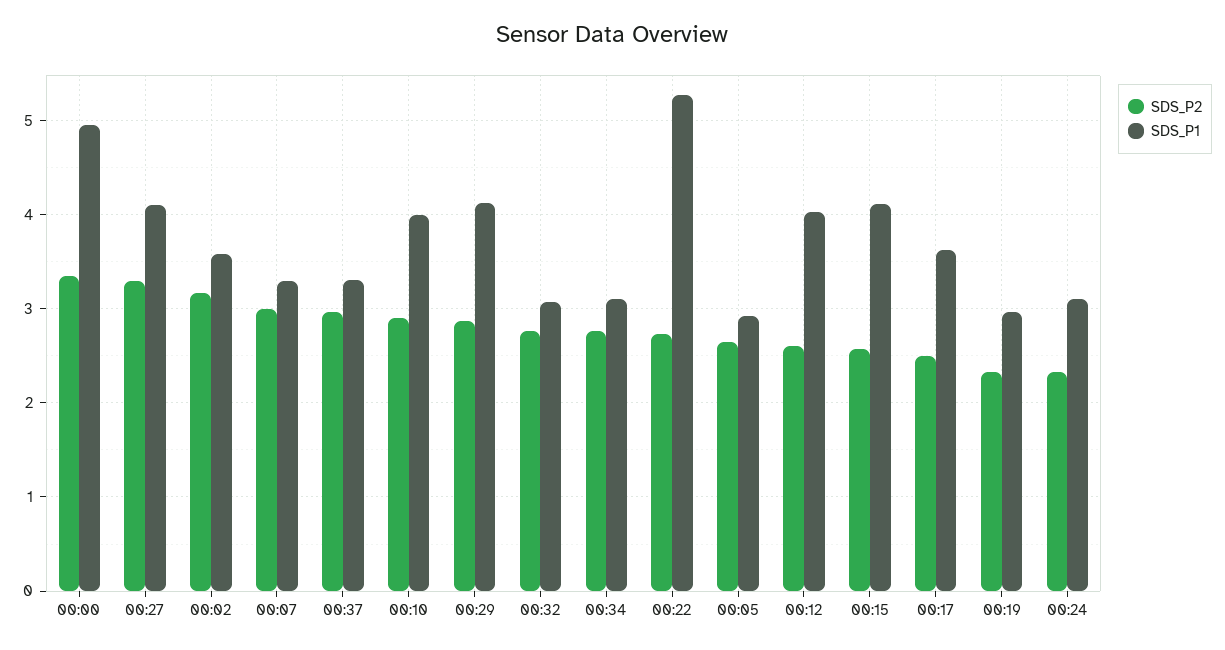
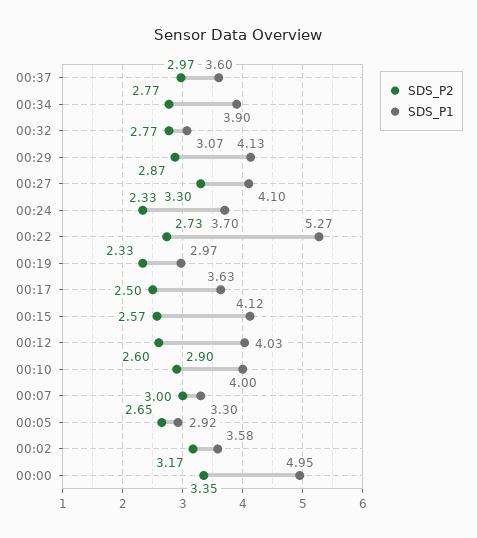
  {
    "SDS_P2": {
      "00:00": 3.35,
      "00:27": 3.3,
      "00:02": 3.17,
      "00:07": 3,
      "00:37": 2.97,
      "00:10": 2.9,
      "00:29": 2.87,
      "00:32": 2.77,
      "00:34": 2.77,
      "00:22": 2.73,
      "00:05": 2.65,
      "00:12": 2.6,
      "00:15": 2.57,
      "00:17": 2.5,
      "00:19": 2.33,
      "00:24": 2.33
    },
    "SDS_P1": {
      "00:00": 4.95,
      "00:27": 4.1,
      "00:02": 3.58,
      "00:07": 3.3,
-     "00:37": 3.3,
+     "00:37": 3.6,
      "00:10": 4,
      "00:29": 4.13,
      "00:32": 3.07,
-     "00:34": 3.1,
+     "00:34": 3.9,
      "00:22": 5.27,
      "00:05": 2.92,
      "00:12": 4.03,
      "00:15": 4.12,
      "00:17": 3.63,
      "00:19": 2.97,
-     "00:24": 3.1
+     "00:24": 3.7
    }
  }

